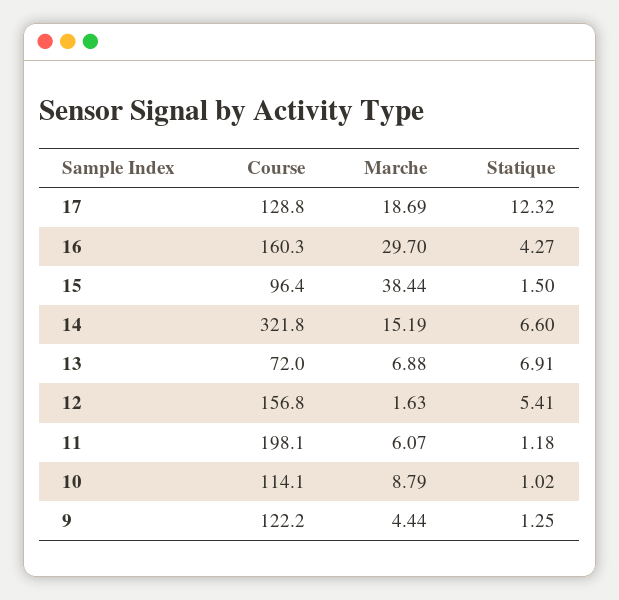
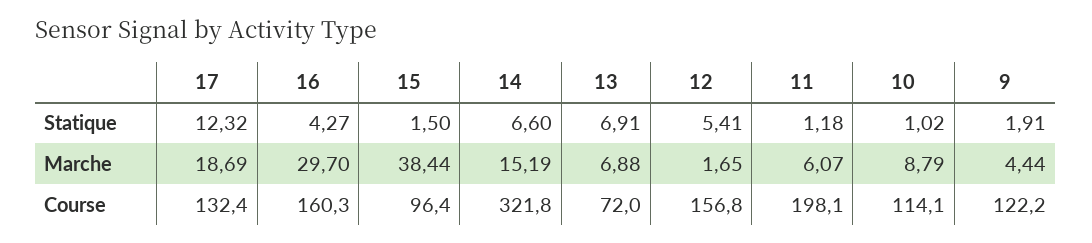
  {
    "Course": {
-     "17": 128.8,
+     "17": 132.4,
      "16": 160.3,
      "15": 96.4,
      "14": 321.8,
      "13": 72,
      "12": 156.8,
      "11": 198.1,
      "10": 114.1,
      "9": 122.2
    },
    "Marche": {
      "17": 18.69,
      "16": 29.7,
      "15": 38.44,
      "14": 15.19,
      "13": 6.88,
-     "12": 1.63,
+     "12": 1.65,
      "11": 6.07,
      "10": 8.79,
      "9": 4.44
    },
    "Statique": {
      "17": 12.32,
      "16": 4.27,
      "15": 1.5,
      "14": 6.6,
      "13": 6.91,
      "12": 5.41,
      "11": 1.18,
      "10": 1.02,
-     "9": 1.25
+     "9": 1.91
    }
  }

